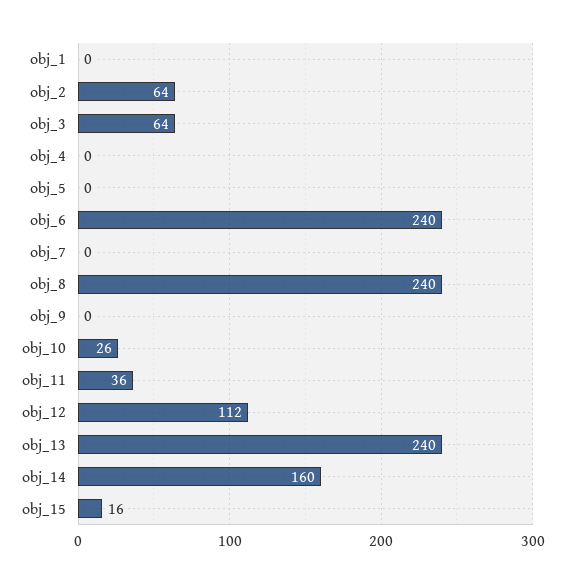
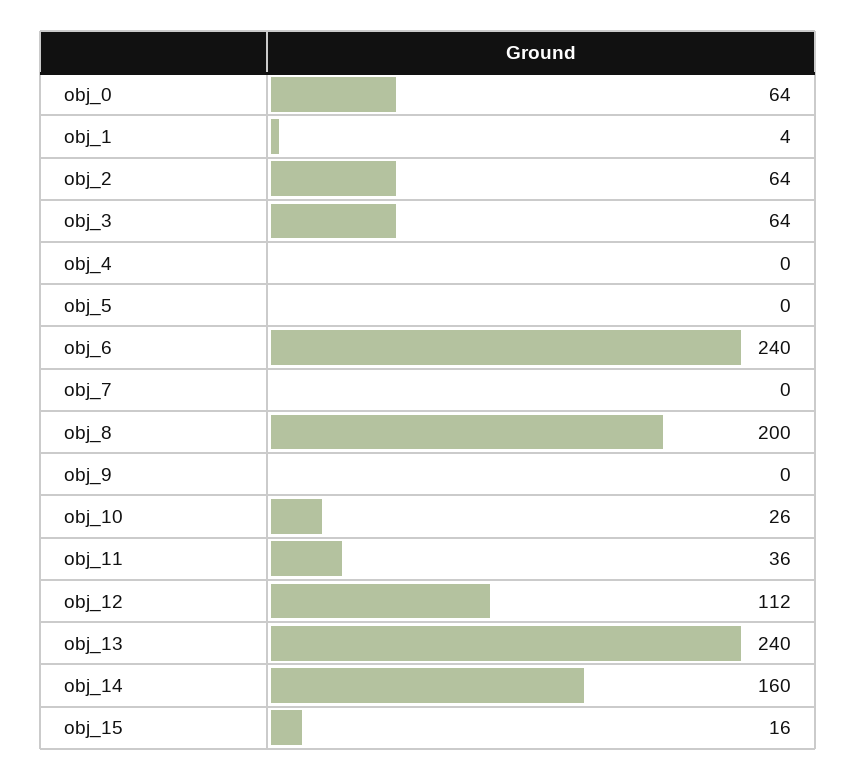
  {
-   "obj_1": 0,
+   "obj_1": 4,
    "obj_2": 64,
    "obj_3": 64,
    "obj_4": 0,
    "obj_5": 0,
    "obj_6": 240,
    "obj_7": 0,
-   "obj_8": 240,
+   "obj_8": 200,
    "obj_9": 0,
    "obj_10": 26,
    "obj_11": 36,
    "obj_12": 112,
    "obj_13": 240,
    "obj_14": 160,
-   "obj_15": 16
+   "obj_15": 16,
+   "obj_0": 64
  }

